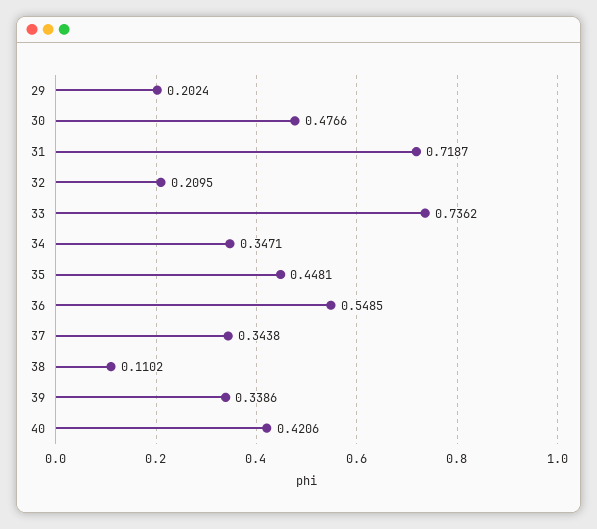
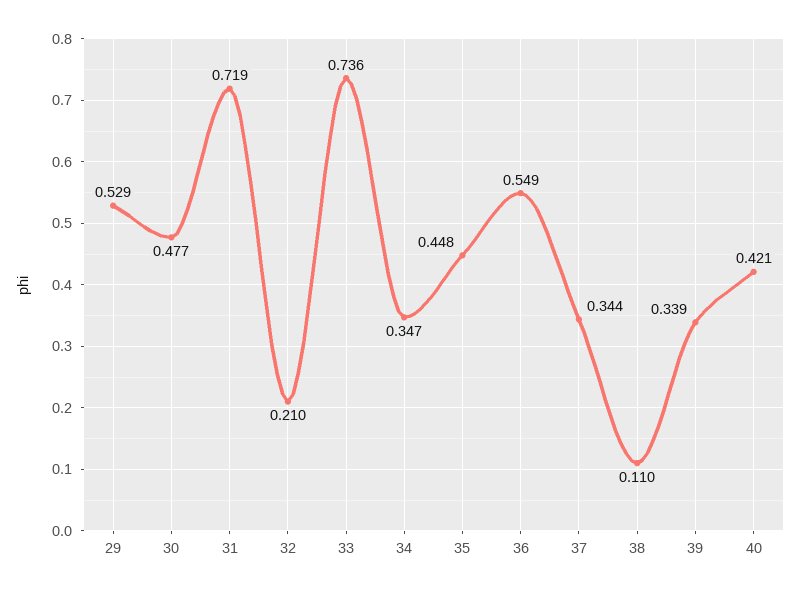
  {
-   "29": 0.2024,
+   "29": 0.529,
    "30": 0.4766,
    "31": 0.7187,
    "32": 0.2095,
    "33": 0.7362,
    "34": 0.3471,
    "35": 0.4481,
    "36": 0.5485,
    "37": 0.3438,
    "38": 0.1102,
    "39": 0.3386,
    "40": 0.4206
  }

